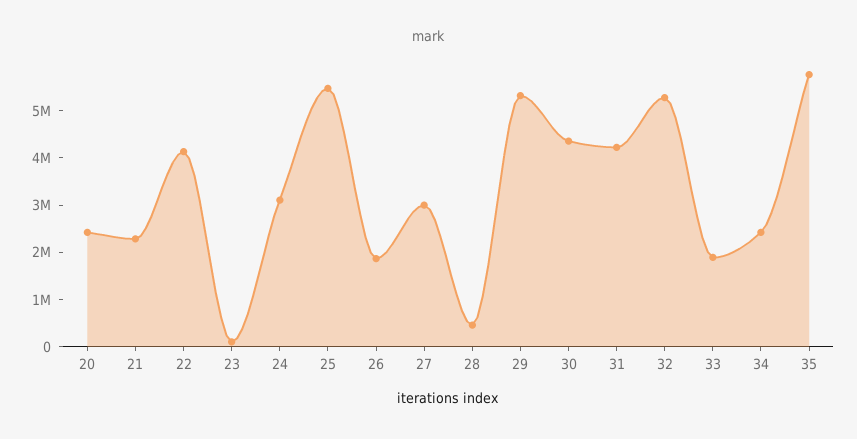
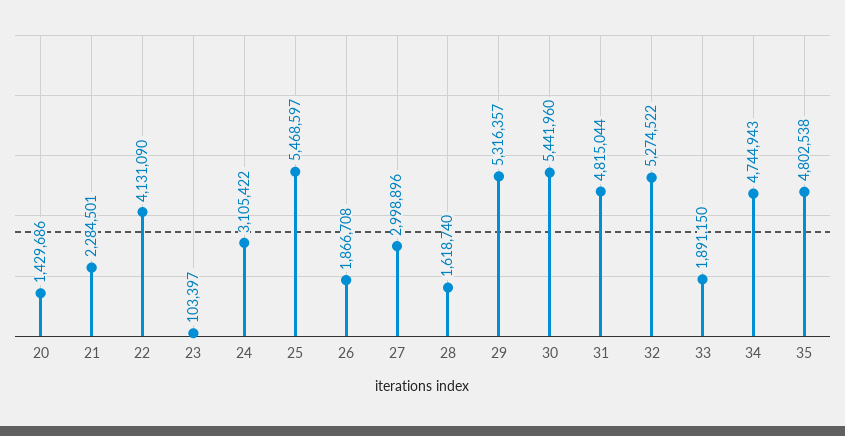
  {
-   "20": 2400000,
+   "20": 1429686,
    "21": 2284501,
    "22": 4131090,
    "23": 103397,
    "24": 3105422,
    "25": 5468597,
    "26": 1866708,
    "27": 2998896,
-   "28": 400000,
+   "28": 1618740,
    "29": 5316357,
-   "30": 4400000,
+   "30": 5441960,
-   "31": 4200000,
+   "31": 4815044,
    "32": 5274522,
    "33": 1891150,
-   "34": 2400000,
+   "34": 4744943,
-   "35": 5800000
+   "35": 4802538
  }

